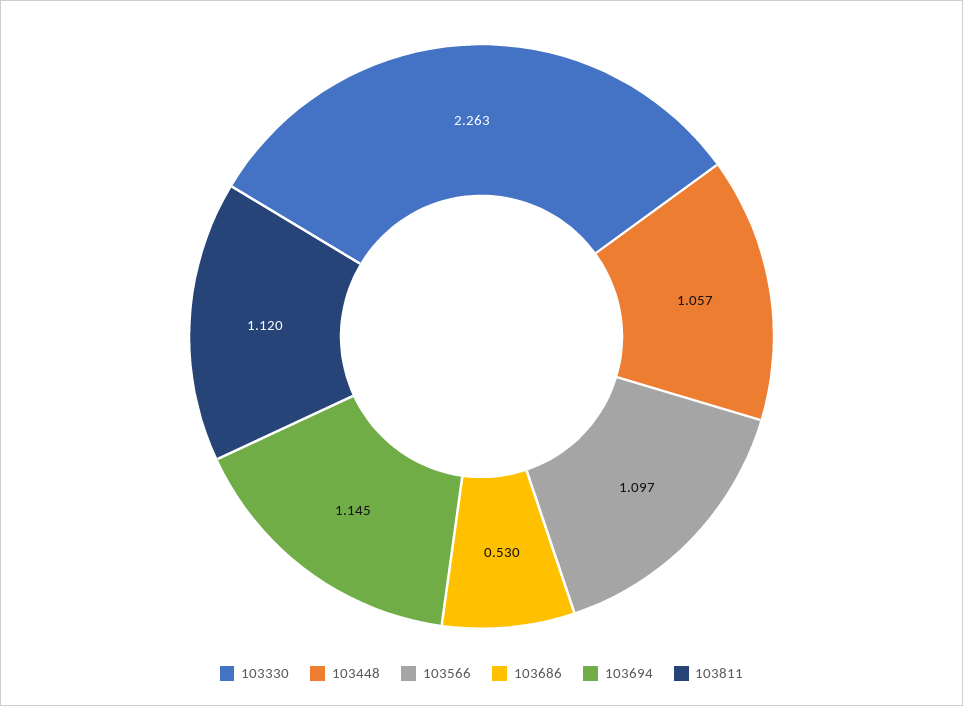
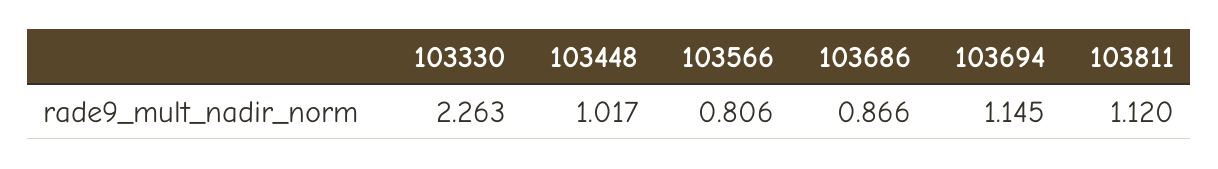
  {
    "103330": 2.263,
-   "103448": 1.057,
+   "103448": 1.017,
-   "103566": 1.097,
+   "103566": 0.806,
-   "103686": 0.53,
+   "103686": 0.866,
    "103694": 1.145,
    "103811": 1.12
  }

